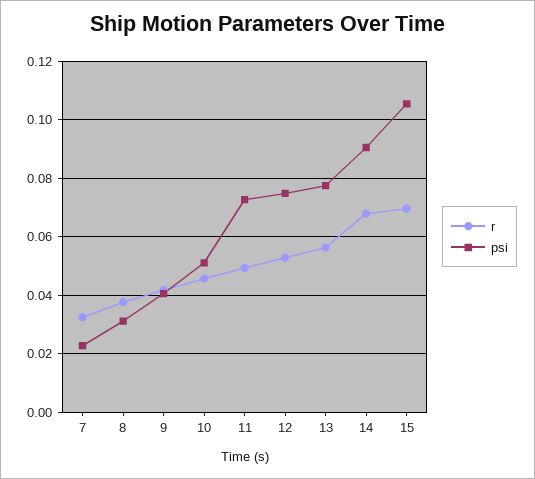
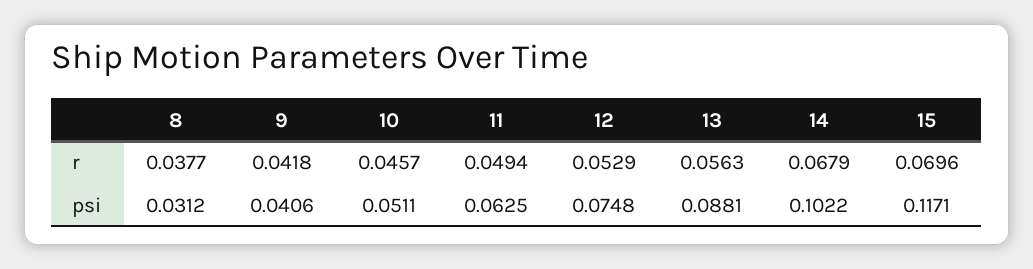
  {
    "r": {
-     "7": 0.0325,
      "8": 0.0377,
      "9": 0.0418,
      "10": 0.0457,
      "11": 0.0494,
      "12": 0.0529,
      "13": 0.0563,
      "14": 0.0679,
      "15": 0.0696
    },
    "psi": {
-     "7": 0.0225,
      "8": 0.0312,
      "9": 0.0406,
      "10": 0.0511,
-     "11": 0.0725,
+     "11": 0.0625,
      "12": 0.0748,
-     "13": 0.0775,
+     "13": 0.0881,
-     "14": 0.09,
+     "14": 0.1022,
-     "15": 0.105
+     "15": 0.1171
    }
  }

